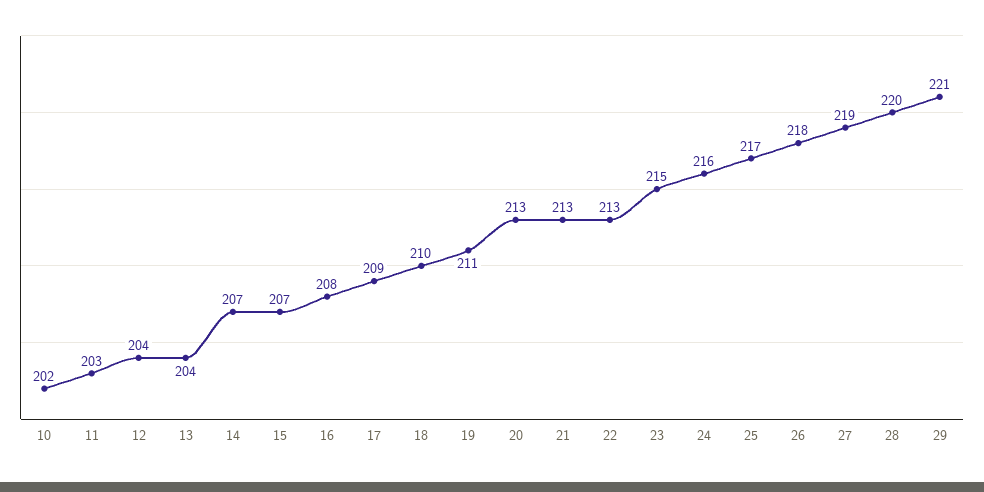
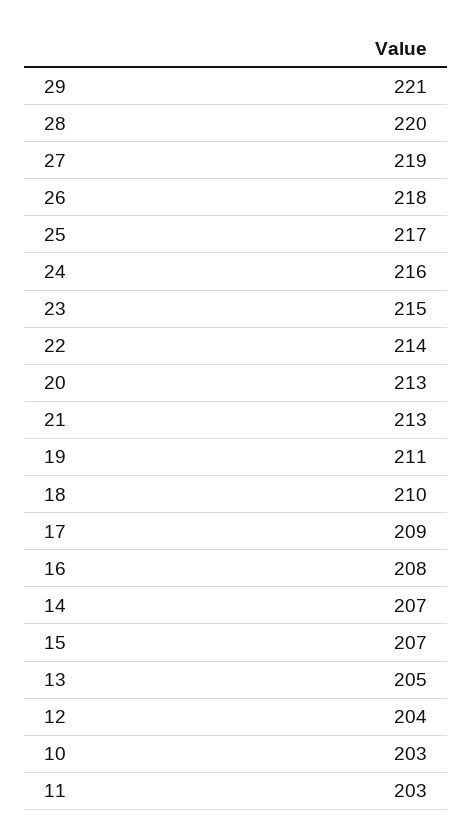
  {
-   "10": 202,
+   "10": 203,
    "11": 203,
    "12": 204,
-   "13": 204,
+   "13": 205,
    "14": 207,
    "15": 207,
    "16": 208,
    "17": 209,
    "18": 210,
    "19": 211,
    "20": 213,
    "21": 213,
-   "22": 213,
+   "22": 214,
    "23": 215,
    "24": 216,
    "25": 217,
    "26": 218,
    "27": 219,
    "28": 220,
    "29": 221
  }

